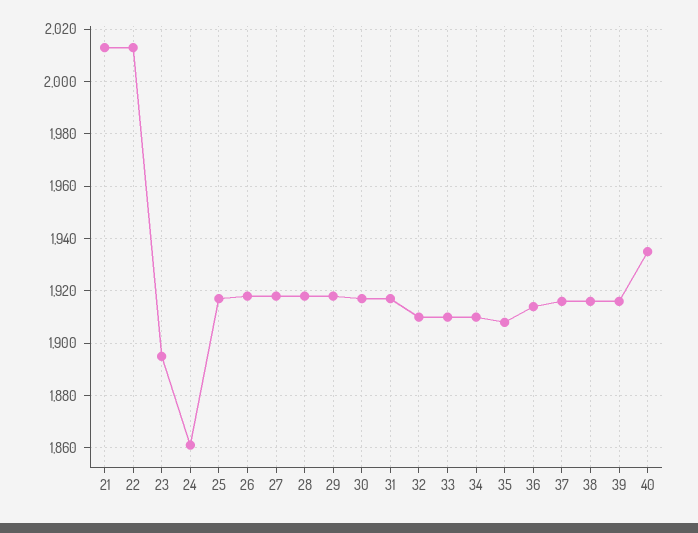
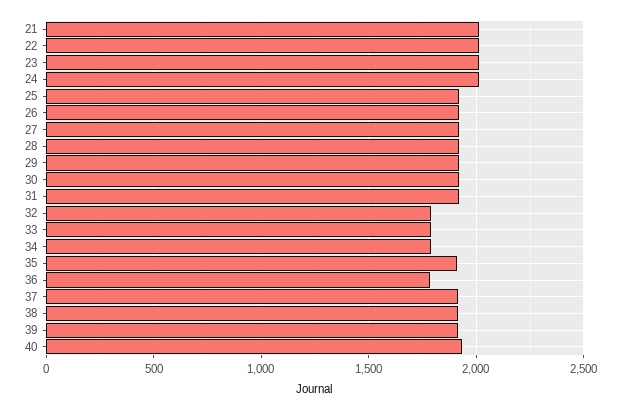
  {
    "21": 2015,
    "22": 2015,
-   "23": 1895,
+   "23": 2000,
-   "24": 1860,
+   "24": 2000,
    "25": 1915,
    "26": 1920,
    "27": 1920,
    "28": 1920,
    "29": 1920,
    "30": 1915,
    "31": 1915,
-   "32": 1910,
+   "32": 1800,
-   "33": 1910,
+   "33": 1800,
-   "34": 1910,
+   "34": 1800,
    "35": 1910,
-   "36": 1915,
+   "36": 1800,
    "37": 1915,
    "38": 1915,
    "39": 1915,
    "40": 1935
  }

